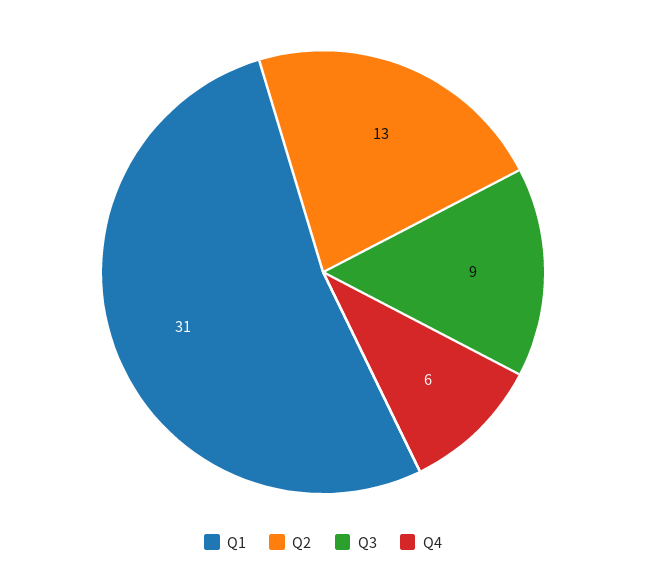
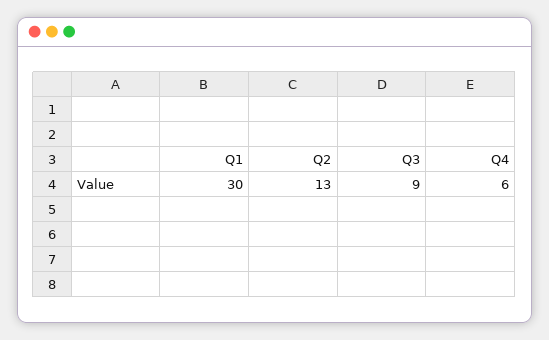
  {
-   "Q1": 31,
+   "Q1": 30,
    "Q2": 13,
    "Q3": 9,
    "Q4": 6
  }

